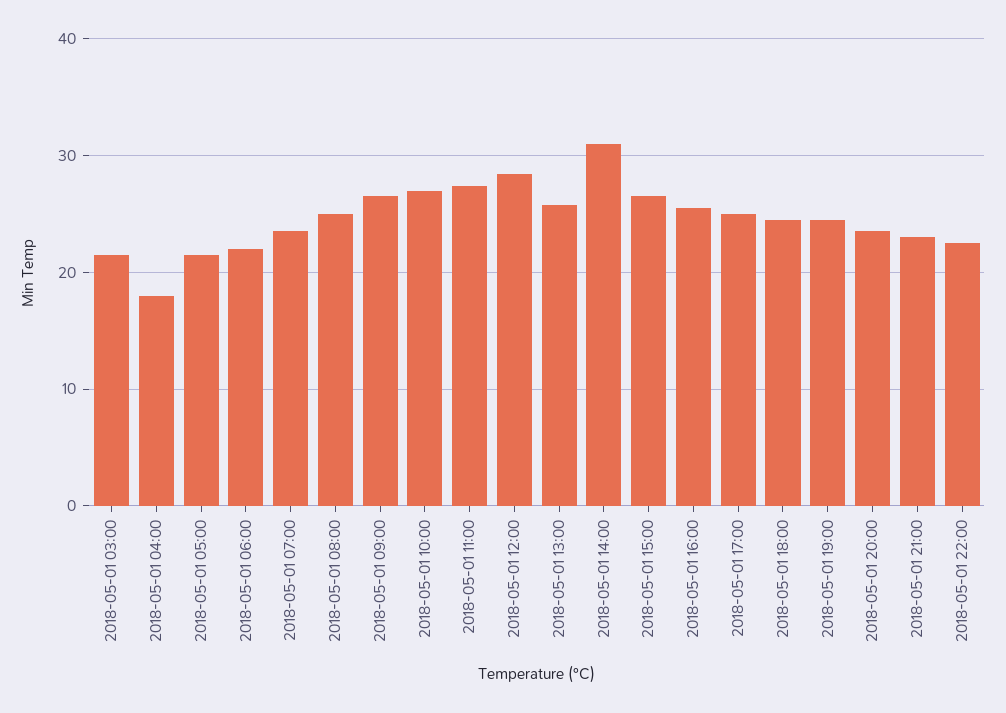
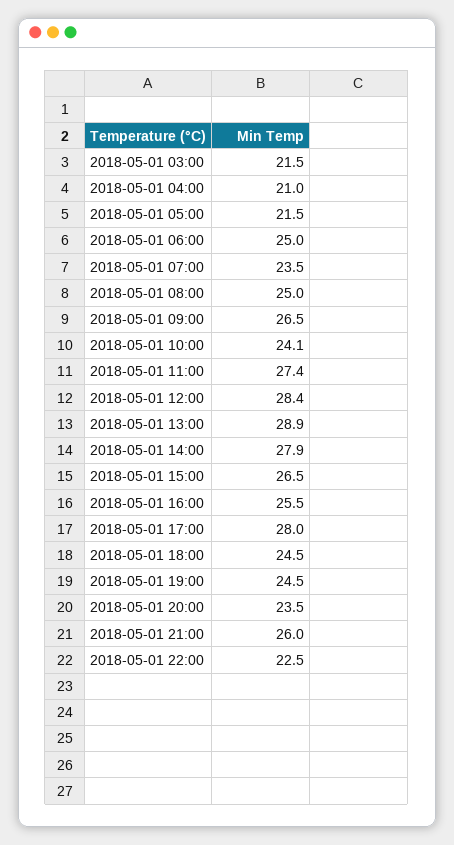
  {
    "2018-05-01 03:00": 21.5,
-   "2018-05-01 04:00": 18,
+   "2018-05-01 04:00": 21,
    "2018-05-01 05:00": 21.5,
-   "2018-05-01 06:00": 22,
+   "2018-05-01 06:00": 25,
    "2018-05-01 07:00": 23.5,
    "2018-05-01 08:00": 25,
    "2018-05-01 09:00": 26.5,
-   "2018-05-01 10:00": 27,
+   "2018-05-01 10:00": 24.1,
    "2018-05-01 11:00": 27.4,
    "2018-05-01 12:00": 28.4,
-   "2018-05-01 13:00": 26,
+   "2018-05-01 13:00": 28.9,
-   "2018-05-01 14:00": 31,
+   "2018-05-01 14:00": 27.9,
    "2018-05-01 15:00": 26.5,
    "2018-05-01 16:00": 25.5,
-   "2018-05-01 17:00": 25,
+   "2018-05-01 17:00": 28,
    "2018-05-01 18:00": 24.5,
    "2018-05-01 19:00": 24.5,
    "2018-05-01 20:00": 23.5,
-   "2018-05-01 21:00": 23,
+   "2018-05-01 21:00": 26,
    "2018-05-01 22:00": 22.5
  }

